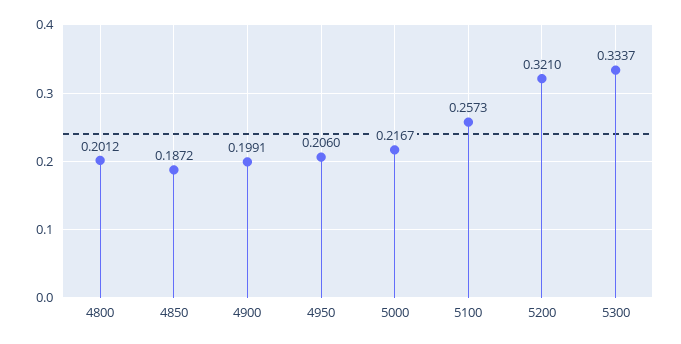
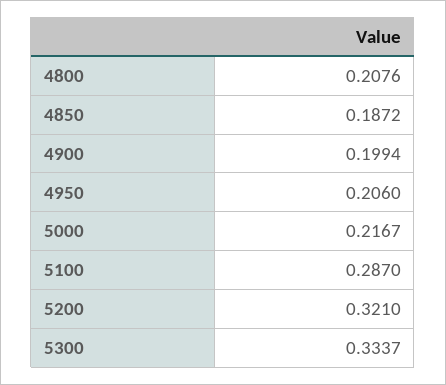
  {
-   "4800": 0.2012,
+   "4800": 0.2076,
    "4850": 0.1872,
-   "4900": 0.1991,
+   "4900": 0.1994,
    "4950": 0.206,
    "5000": 0.2167,
-   "5100": 0.2573,
+   "5100": 0.287,
    "5200": 0.321,
    "5300": 0.3337
  }

